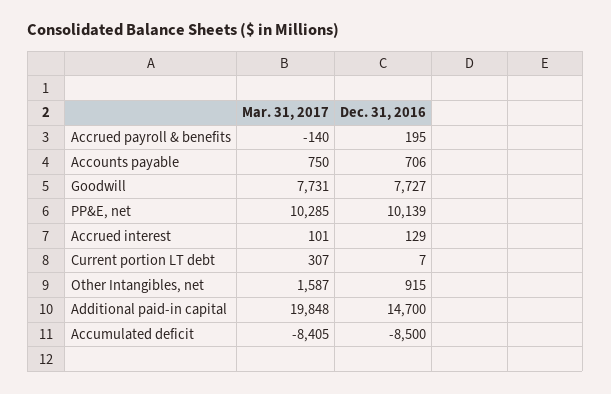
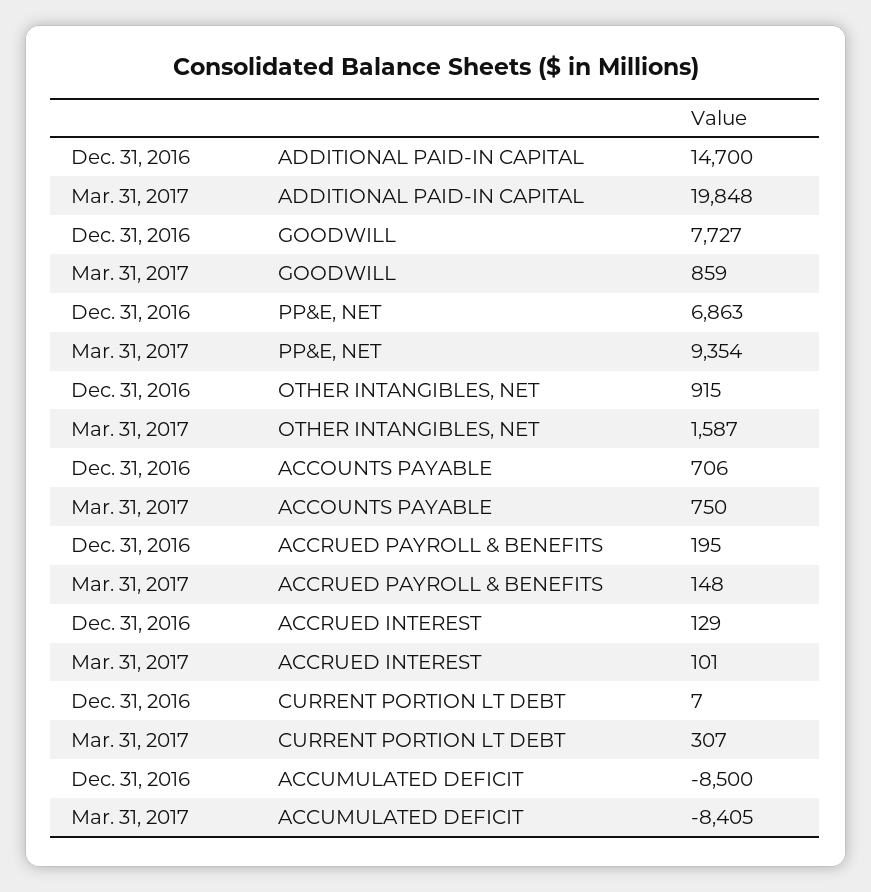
  {
    "Mar. 31, 2017": {
-     "Accrued payroll & benefits": -140,
+     "Accrued payroll & benefits": 148,
      "Accounts payable": 750,
-     "Goodwill": 7731,
+     "Goodwill": 859,
-     "PP&E, net": 10285,
+     "PP&E, net": 9354,
      "Accrued interest": 101,
      "Current portion LT debt": 307,
      "Other Intangibles, net": 1587,
      "Additional paid-in capital": 19848,
      "Accumulated deficit": -8405
    },
    "Dec. 31, 2016": {
      "Accrued payroll & benefits": 195,
      "Accounts payable": 706,
      "Goodwill": 7727,
-     "PP&E, net": 10139,
+     "PP&E, net": 6863,
      "Accrued interest": 129,
      "Current portion LT debt": 7,
      "Other Intangibles, net": 915,
      "Additional paid-in capital": 14700,
      "Accumulated deficit": -8500
    }
  }

